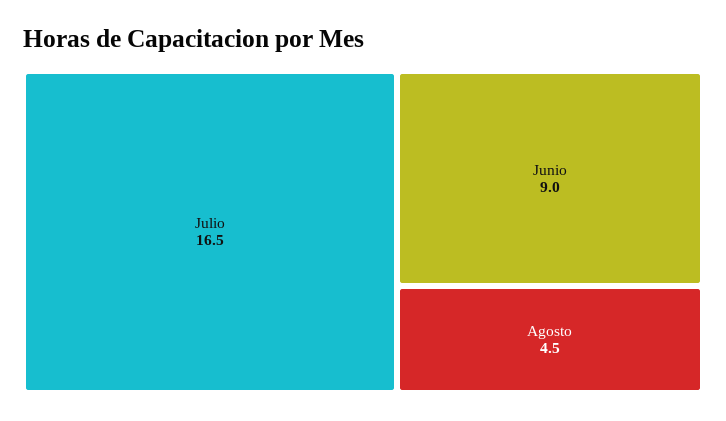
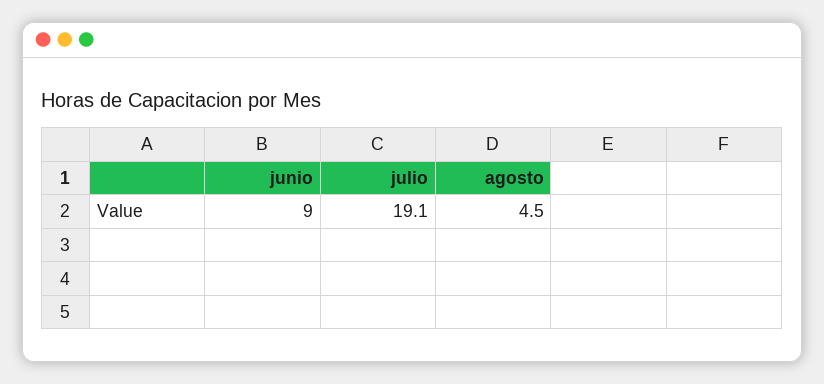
  {
-   "Julio": 16.5,
+   "Julio": 19.1,
    "Junio": 9,
    "Agosto": 4.5
  }

